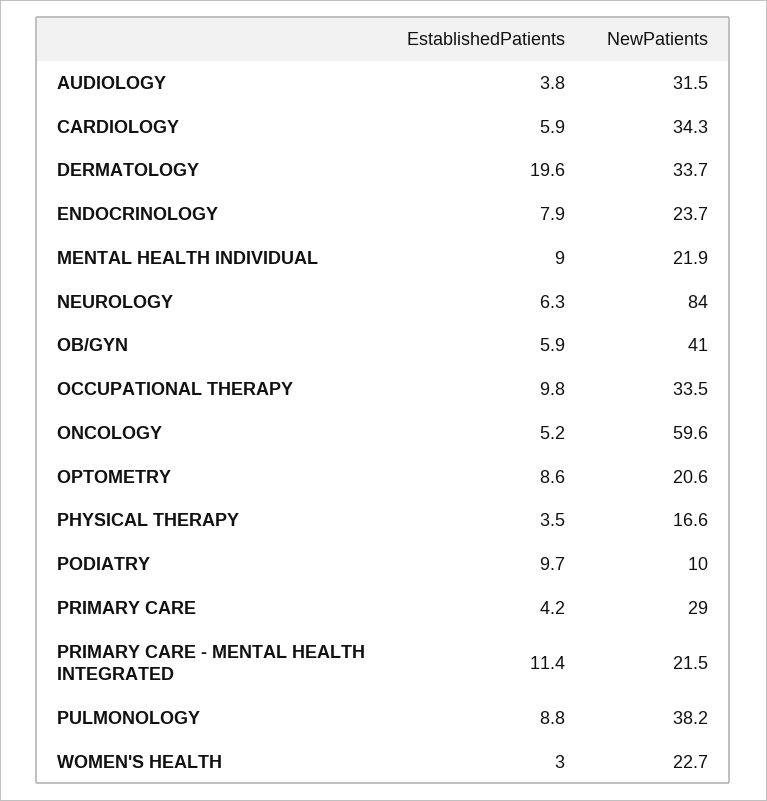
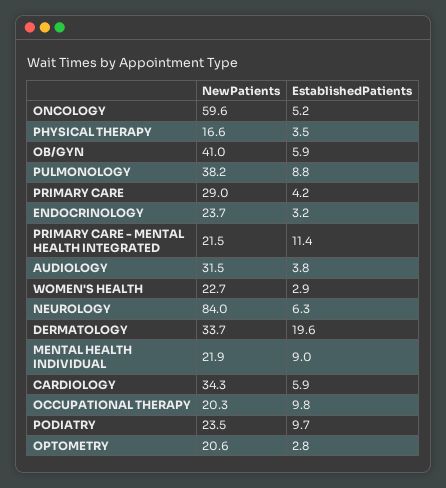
  {
    "EstablishedPatients": {
      "AUDIOLOGY": 3.8,
      "CARDIOLOGY": 5.9,
      "DERMATOLOGY": 19.6,
-     "ENDOCRINOLOGY": 7.9,
+     "ENDOCRINOLOGY": 3.2,
      "MENTAL HEALTH INDIVIDUAL": 9,
      "NEUROLOGY": 6.3,
      "OB/GYN": 5.9,
      "OCCUPATIONAL THERAPY": 9.8,
      "ONCOLOGY": 5.2,
-     "OPTOMETRY": 8.6,
+     "OPTOMETRY": 2.8,
      "PHYSICAL THERAPY": 3.5,
      "PODIATRY": 9.7,
      "PRIMARY CARE": 4.2,
      "PRIMARY CARE - MENTAL HEALTH INTEGRATED": 11.4,
      "PULMONOLOGY": 8.8,
-     "WOMEN'S HEALTH": 3
+     "WOMEN'S HEALTH": 2.9
    },
    "NewPatients": {
      "AUDIOLOGY": 31.5,
      "CARDIOLOGY": 34.3,
      "DERMATOLOGY": 33.7,
      "ENDOCRINOLOGY": 23.7,
      "MENTAL HEALTH INDIVIDUAL": 21.9,
      "NEUROLOGY": 84,
      "OB/GYN": 41,
-     "OCCUPATIONAL THERAPY": 33.5,
+     "OCCUPATIONAL THERAPY": 20.3,
      "ONCOLOGY": 59.6,
      "OPTOMETRY": 20.6,
      "PHYSICAL THERAPY": 16.6,
-     "PODIATRY": 10,
+     "PODIATRY": 23.5,
      "PRIMARY CARE": 29,
      "PRIMARY CARE - MENTAL HEALTH INTEGRATED": 21.5,
      "PULMONOLOGY": 38.2,
      "WOMEN'S HEALTH": 22.7
    }
  }

